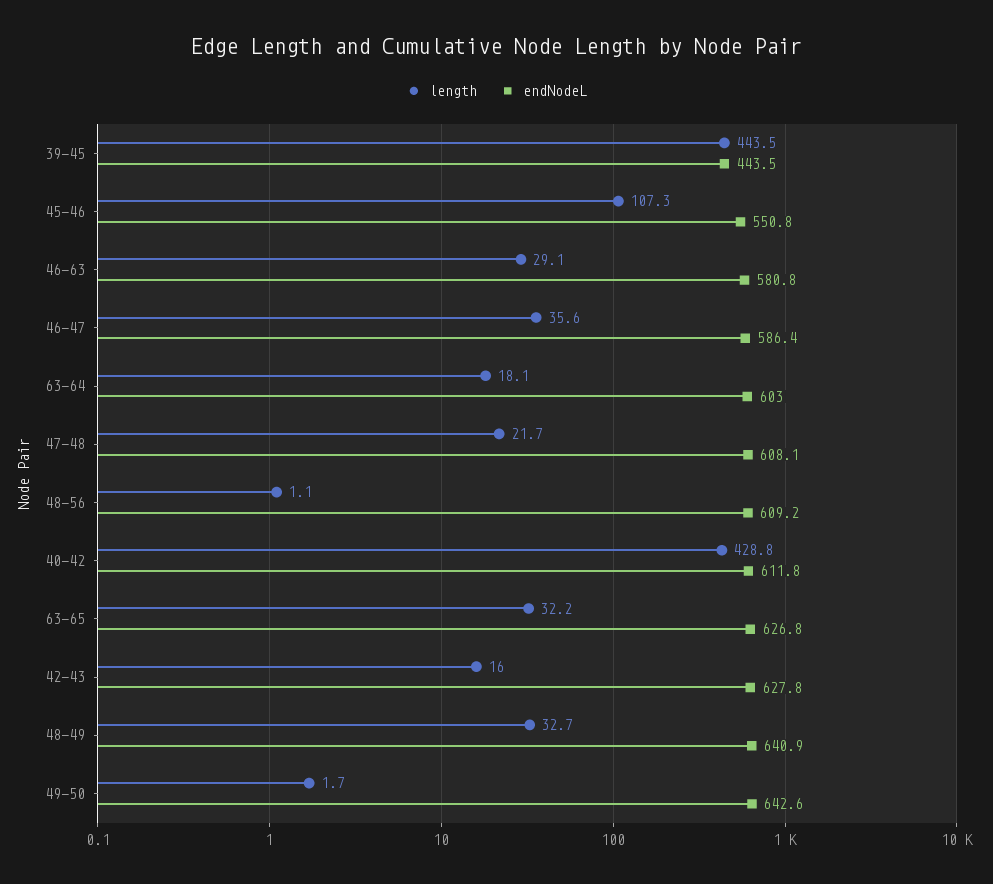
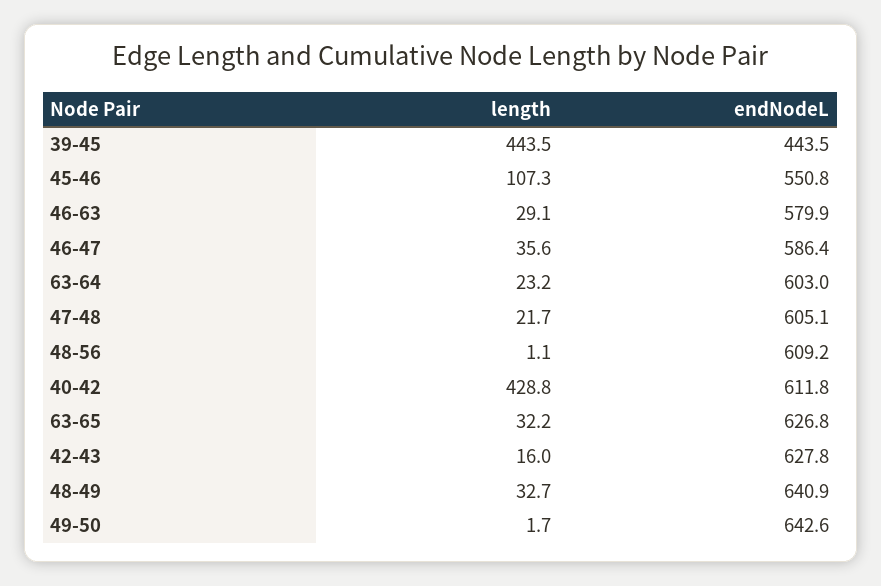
  {
    "length": {
      "39-45": 443.5,
      "45-46": 107.3,
      "46-63": 29.1,
      "46-47": 35.6,
-     "63-64": 18.1,
+     "63-64": 23.2,
      "47-48": 21.7,
      "48-56": 1.1,
      "40-42": 428.8,
      "63-65": 32.2,
      "42-43": 16,
      "48-49": 32.7,
      "49-50": 1.7
    },
    "endNodeL": {
      "39-45": 443.5,
      "45-46": 550.8,
-     "46-63": 580.8,
+     "46-63": 579.9,
      "46-47": 586.4,
      "63-64": 603,
-     "47-48": 608.1,
+     "47-48": 605.1,
      "48-56": 609.2,
      "40-42": 611.8,
      "63-65": 626.8,
      "42-43": 627.8,
      "48-49": 640.9,
      "49-50": 642.6
    }
  }

